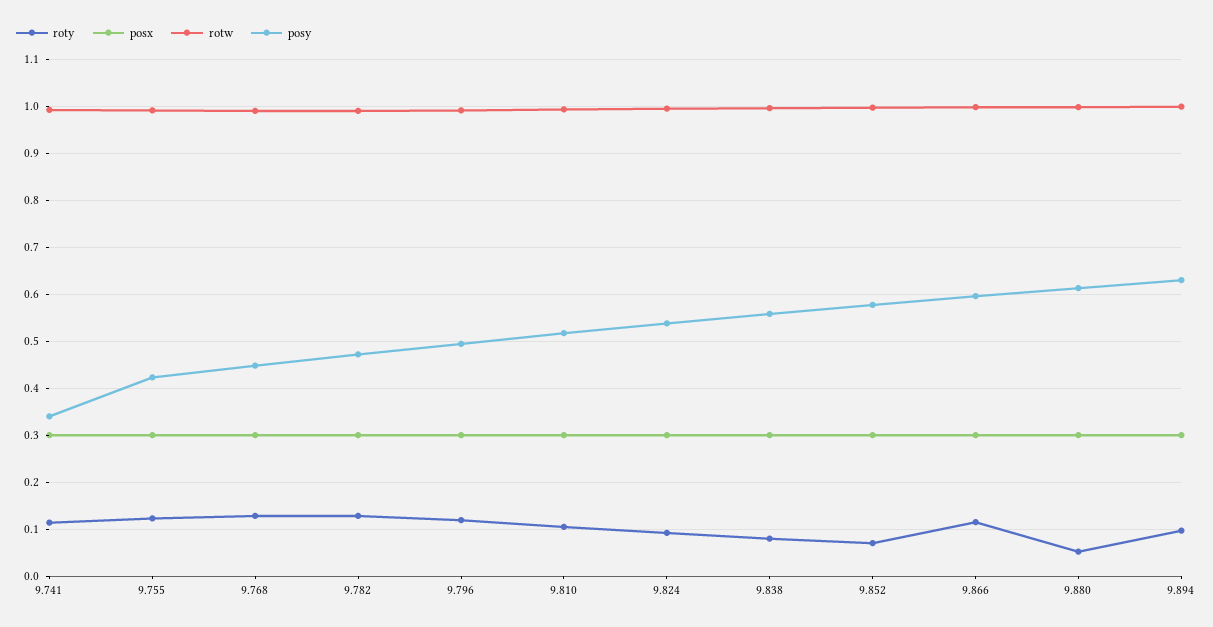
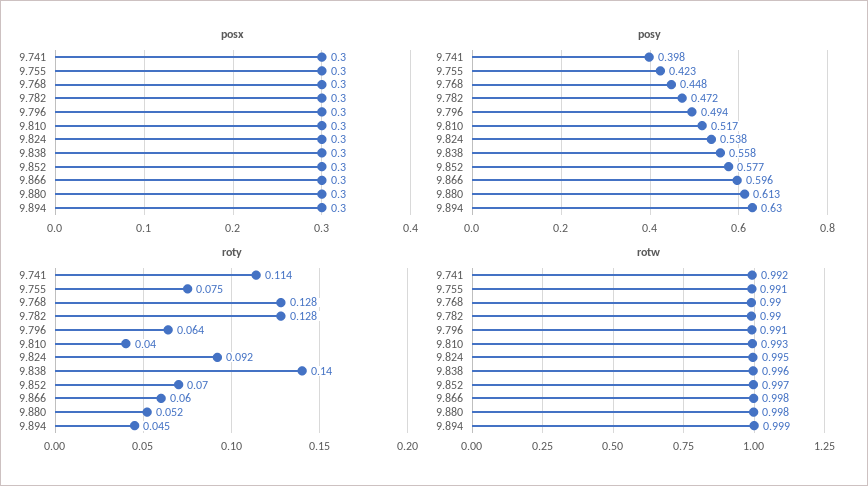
  {
    "roty": {
      "9.741": 0.114,
-     "9.755": 0.12,
+     "9.755": 0.075,
      "9.768": 0.128,
      "9.782": 0.128,
-     "9.796": 0.12,
+     "9.796": 0.064,
-     "9.810": 0.1,
+     "9.810": 0.04,
      "9.824": 0.092,
-     "9.838": 0.08,
+     "9.838": 0.14,
      "9.852": 0.07,
-     "9.866": 0.12,
+     "9.866": 0.06,
      "9.880": 0.052,
-     "9.894": 0.1
+     "9.894": 0.045
    },
    "posx": {
      "9.741": 0.3,
      "9.755": 0.3,
      "9.768": 0.3,
      "9.782": 0.3,
      "9.796": 0.3,
      "9.810": 0.3,
      "9.824": 0.3,
      "9.838": 0.3,
      "9.852": 0.3,
      "9.866": 0.3,
      "9.880": 0.3,
      "9.894": 0.3
    },
    "rotw": {
      "9.741": 0.992,
      "9.755": 0.991,
      "9.768": 0.99,
      "9.782": 0.99,
      "9.796": 0.991,
      "9.810": 0.993,
      "9.824": 0.995,
      "9.838": 0.996,
      "9.852": 0.997,
      "9.866": 0.998,
      "9.880": 0.998,
      "9.894": 0.999
    },
    "posy": {
-     "9.741": 0.34,
+     "9.741": 0.398,
      "9.755": 0.423,
      "9.768": 0.448,
      "9.782": 0.472,
      "9.796": 0.494,
      "9.810": 0.517,
      "9.824": 0.538,
      "9.838": 0.558,
      "9.852": 0.577,
      "9.866": 0.596,
      "9.880": 0.613,
      "9.894": 0.63
    }
  }

